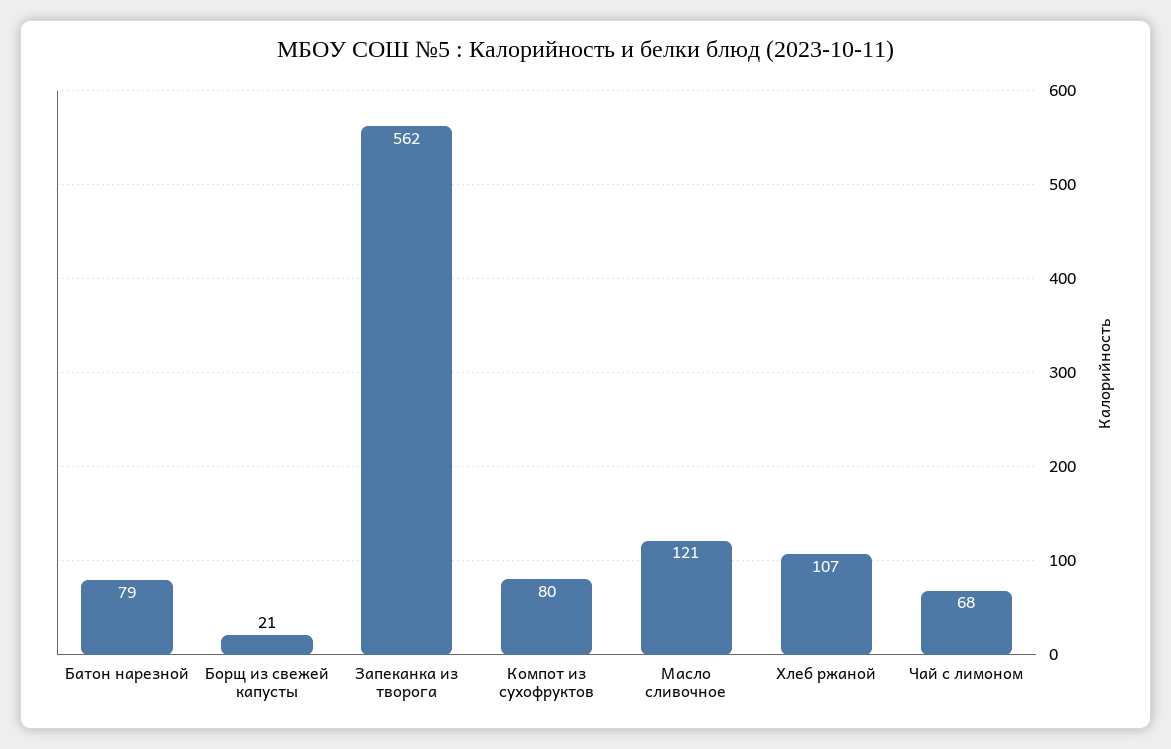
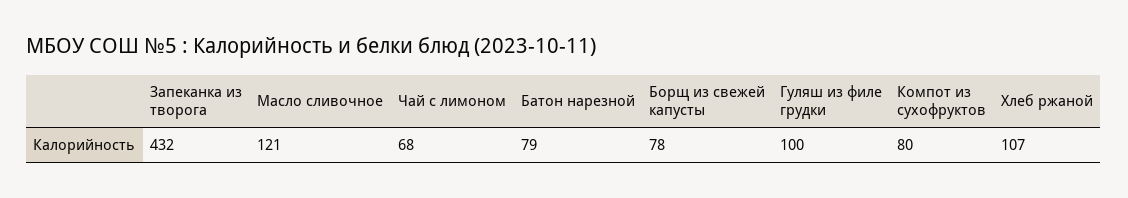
  {
    "Батон нарезной": 79,
-   "Борщ из свежей капусты": 21,
+   "Борщ из свежей капусты": 78,
-   "Запеканка из творога": 562,
+   "Запеканка из творога": 432,
    "Компот из сухофруктов": 80,
    "Масло сливочное": 121,
    "Хлеб ржаной": 107,
-   "Чай с лимоном": 68
+   "Чай с лимоном": 68,
+   "Гуляш из филе грудки": 100
  }

